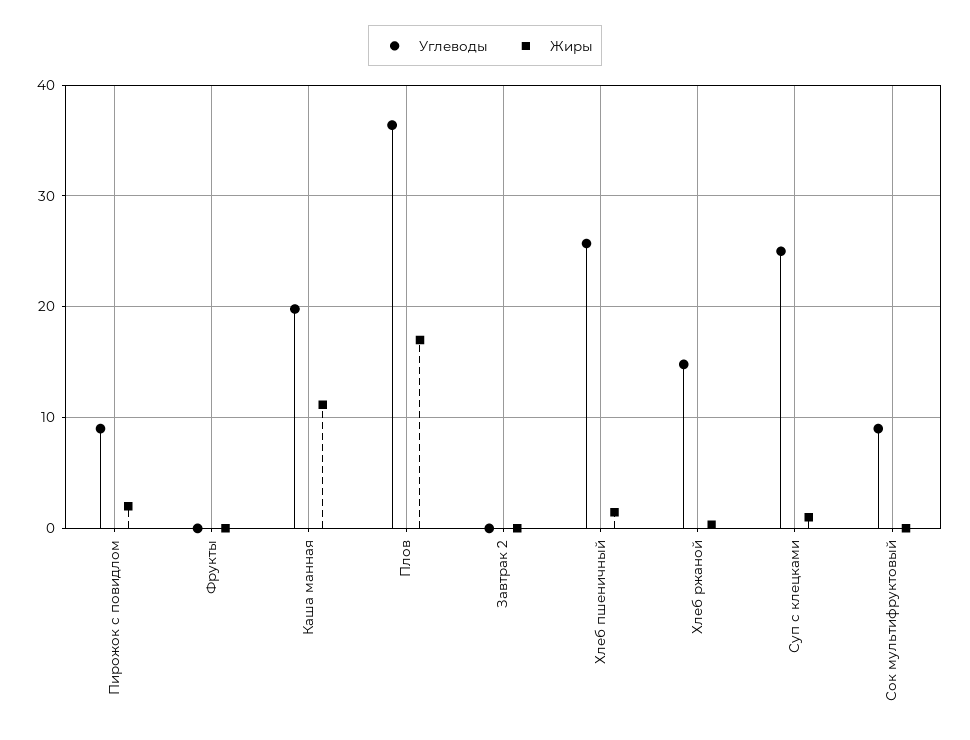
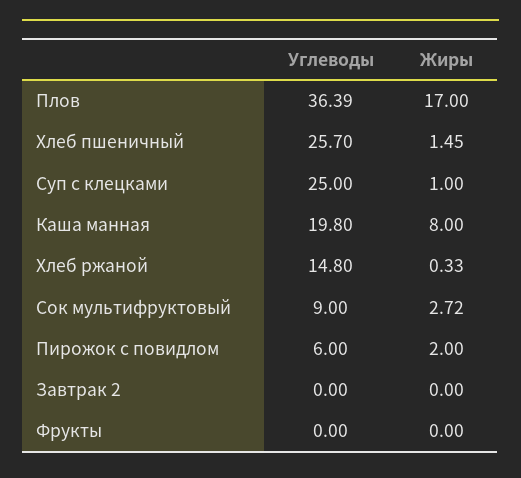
  {
    "Углеводы": {
-     "Пирожок с повидлом": 9,
+     "Пирожок с повидлом": 6,
      "Фрукты": 0,
      "Каша манная": 19.8,
      "Плов": 36.39,
      "Завтрак 2": 0,
      "Хлеб пшеничный": 25.7,
      "Хлеб ржаной": 14.8,
      "Суп с клецками": 25,
      "Сок мультифруктовый": 9
    },
    "Жиры": {
      "Пирожок с повидлом": 2,
      "Фрукты": 0,
-     "Каша манная": 11,
+     "Каша манная": 8,
      "Плов": 17,
      "Завтрак 2": 0,
      "Хлеб пшеничный": 1.45,
      "Хлеб ржаной": 0.33,
      "Суп с клецками": 1,
-     "Сок мультифруктовый": 0
+     "Сок мультифруктовый": 2.72
    }
  }

